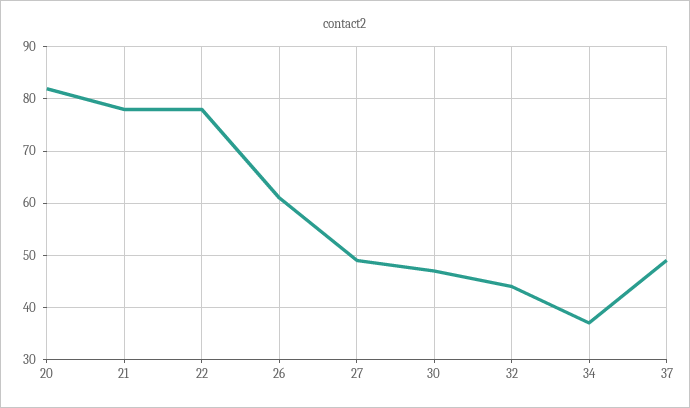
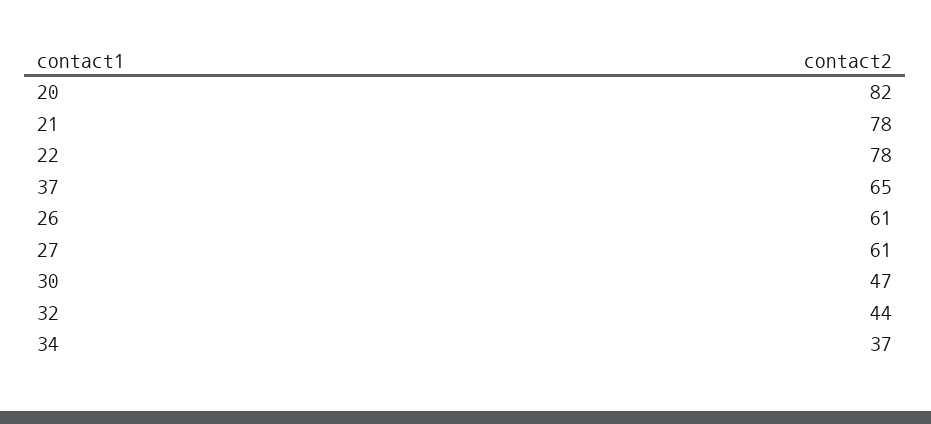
  {
    "20": 82,
    "21": 78,
    "22": 78,
    "26": 61,
-   "27": 50,
+   "27": 61,
    "30": 47,
    "32": 44,
    "34": 37,
-   "37": 50
+   "37": 65
  }

